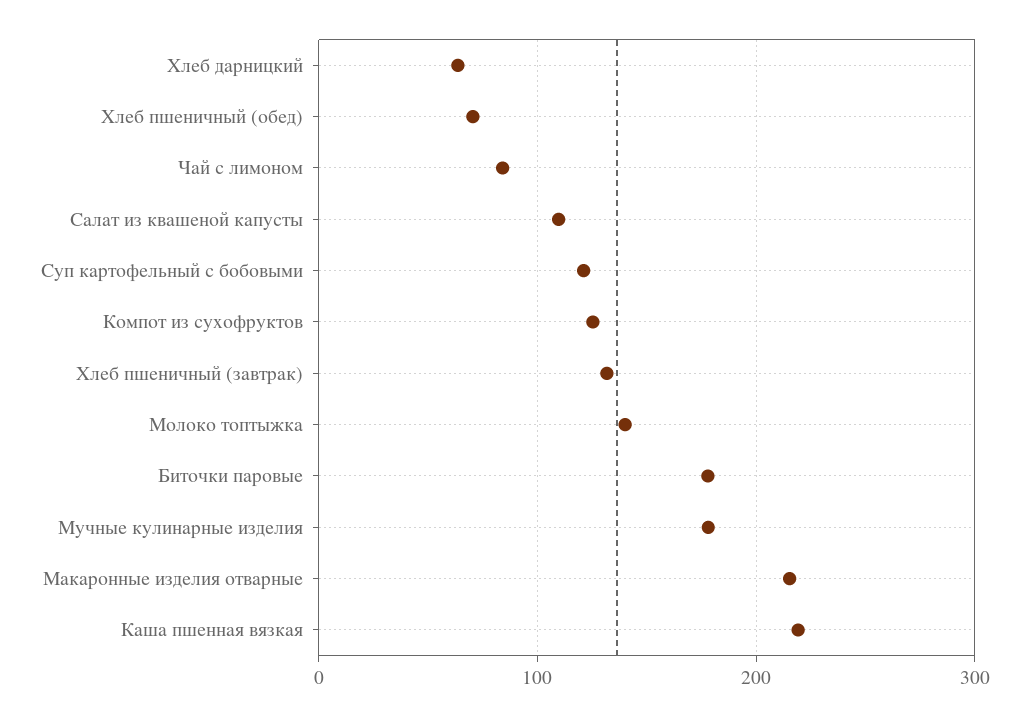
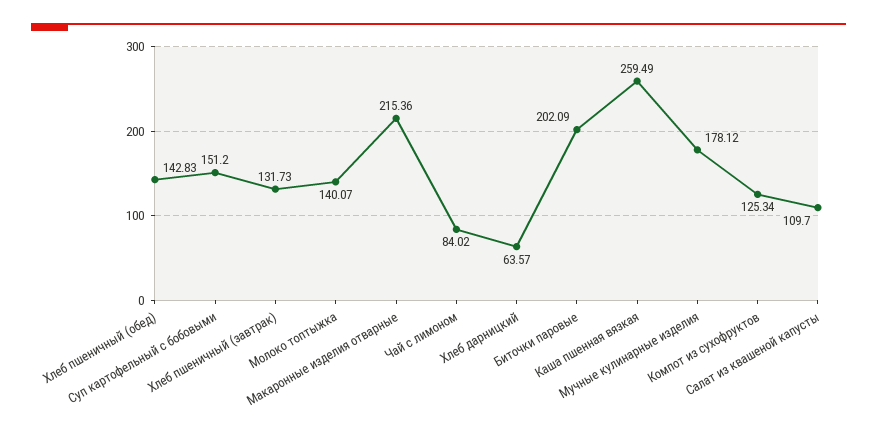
  {
    "Хлеб дарницкий": 63.57,
-   "Хлеб пшеничный (обед)": 70,
+   "Хлеб пшеничный (обед)": 142.83,
    "Чай с лимоном": 84.02,
    "Салат из квашеной капусты": 109.7,
-   "Суп картофельный с бобовыми": 120,
+   "Суп картофельный с бобовыми": 151.2,
    "Компот из сухофруктов": 125.34,
    "Хлеб пшеничный (завтрак)": 131.73,
    "Молоко топтыжка": 140.07,
-   "Биточки паровые": 180,
+   "Биточки паровые": 202.09,
    "Мучные кулинарные изделия": 178.12,
    "Макаронные изделия отварные": 215.36,
-   "Каша пшенная вязкая": 220
+   "Каша пшенная вязкая": 259.49
  }

